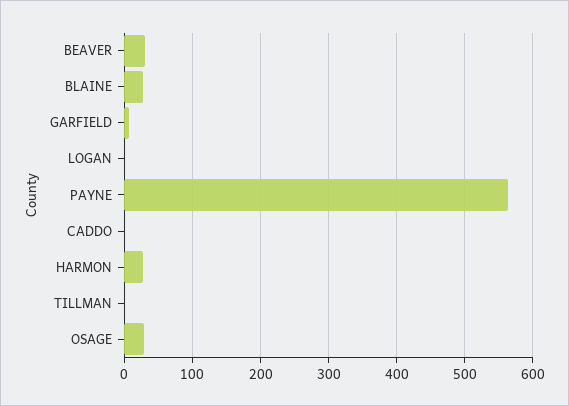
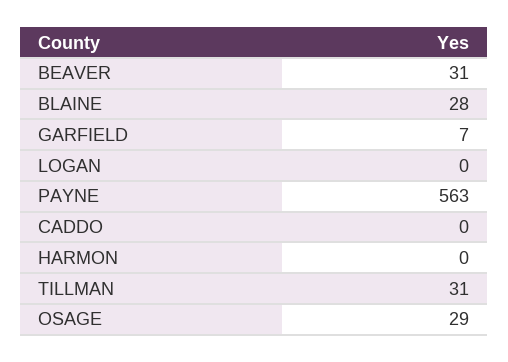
  {
    "BEAVER": 31,
    "BLAINE": 28,
    "GARFIELD": 7,
    "LOGAN": 0,
    "PAYNE": 563,
    "CADDO": 0,
-   "HARMON": 30,
+   "HARMON": 0,
-   "TILLMAN": 0,
+   "TILLMAN": 31,
    "OSAGE": 29
  }

